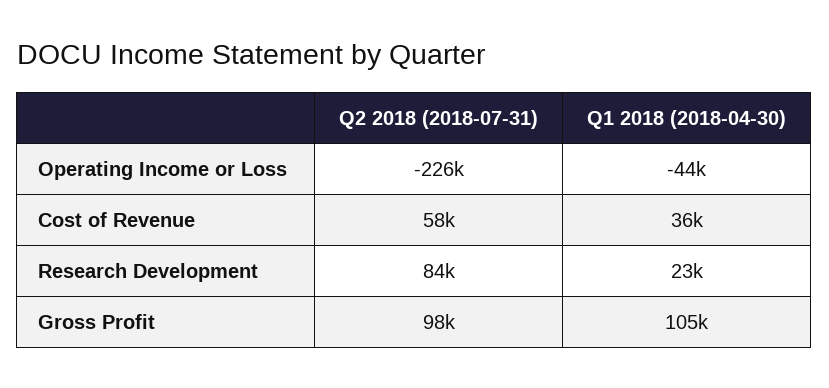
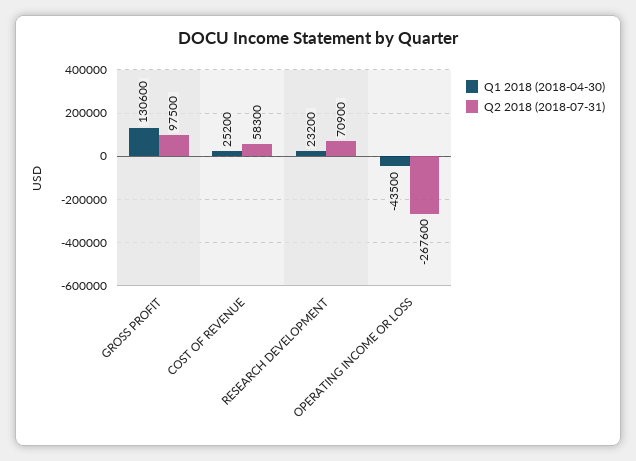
  {
    "Q2 2018 (2018-07-31)": {
-     "Operating Income or Loss": -226000,
+     "Operating Income or Loss": -267600,
      "Cost of Revenue": 58300,
-     "Research Development": 84000,
+     "Research Development": 70900,
      "Gross Profit": 97500
    },
    "Q1 2018 (2018-04-30)": {
      "Operating Income or Loss": -43500,
-     "Cost of Revenue": 36000,
+     "Cost of Revenue": 25200,
      "Research Development": 23200,
-     "Gross Profit": 105000
+     "Gross Profit": 130600
    }
  }

